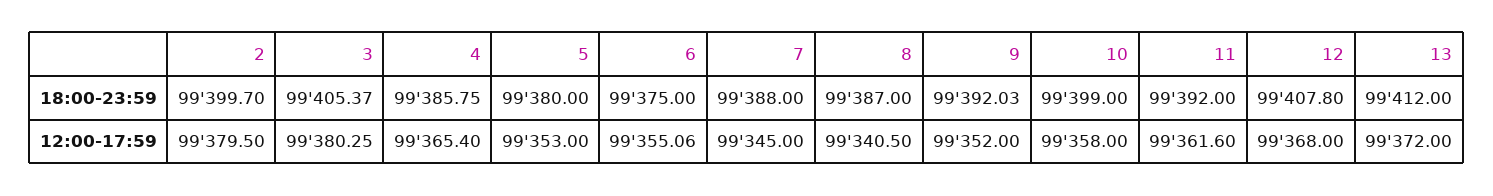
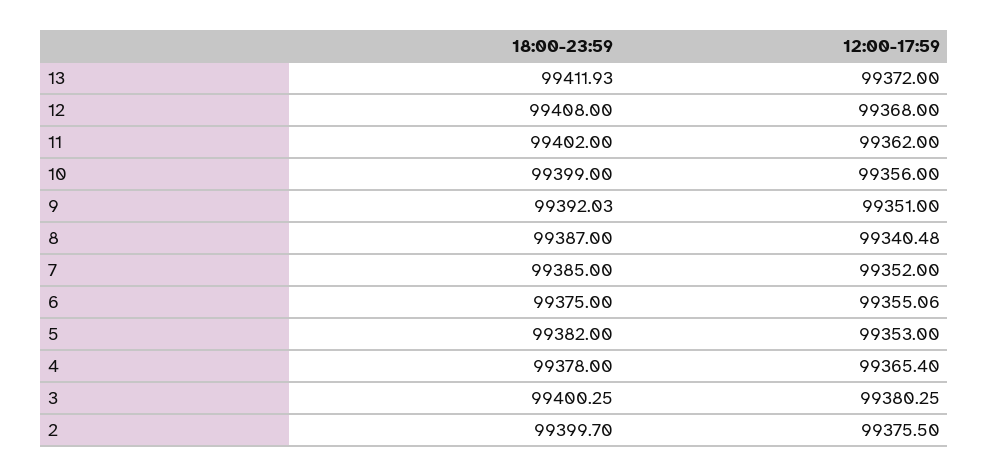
  {
    "2": {
      "18:00-23:59": 99399.7,
-     "12:00-17:59": 99379.5
+     "12:00-17:59": 99375.5
    },
    "3": {
-     "18:00-23:59": 99405.37,
+     "18:00-23:59": 99400.25,
      "12:00-17:59": 99380.25
    },
    "4": {
-     "18:00-23:59": 99385.75,
+     "18:00-23:59": 99378,
      "12:00-17:59": 99365.4
    },
    "5": {
-     "18:00-23:59": 99380,
+     "18:00-23:59": 99382,
      "12:00-17:59": 99353
    },
    "6": {
      "18:00-23:59": 99375,
      "12:00-17:59": 99355.06
    },
    "7": {
-     "18:00-23:59": 99388,
+     "18:00-23:59": 99385,
-     "12:00-17:59": 99345
+     "12:00-17:59": 99352
    },
    "8": {
      "18:00-23:59": 99387,
-     "12:00-17:59": 99340.5
+     "12:00-17:59": 99340.48
    },
    "9": {
      "18:00-23:59": 99392.03,
-     "12:00-17:59": 99352
+     "12:00-17:59": 99351
    },
    "10": {
      "18:00-23:59": 99399,
-     "12:00-17:59": 99358
+     "12:00-17:59": 99356
    },
    "11": {
-     "18:00-23:59": 99392,
+     "18:00-23:59": 99402,
-     "12:00-17:59": 99361.6
+     "12:00-17:59": 99362
    },
    "12": {
-     "18:00-23:59": 99407.8,
+     "18:00-23:59": 99408,
      "12:00-17:59": 99368
    },
    "13": {
-     "18:00-23:59": 99412,
+     "18:00-23:59": 99411.93,
      "12:00-17:59": 99372
    }
  }

